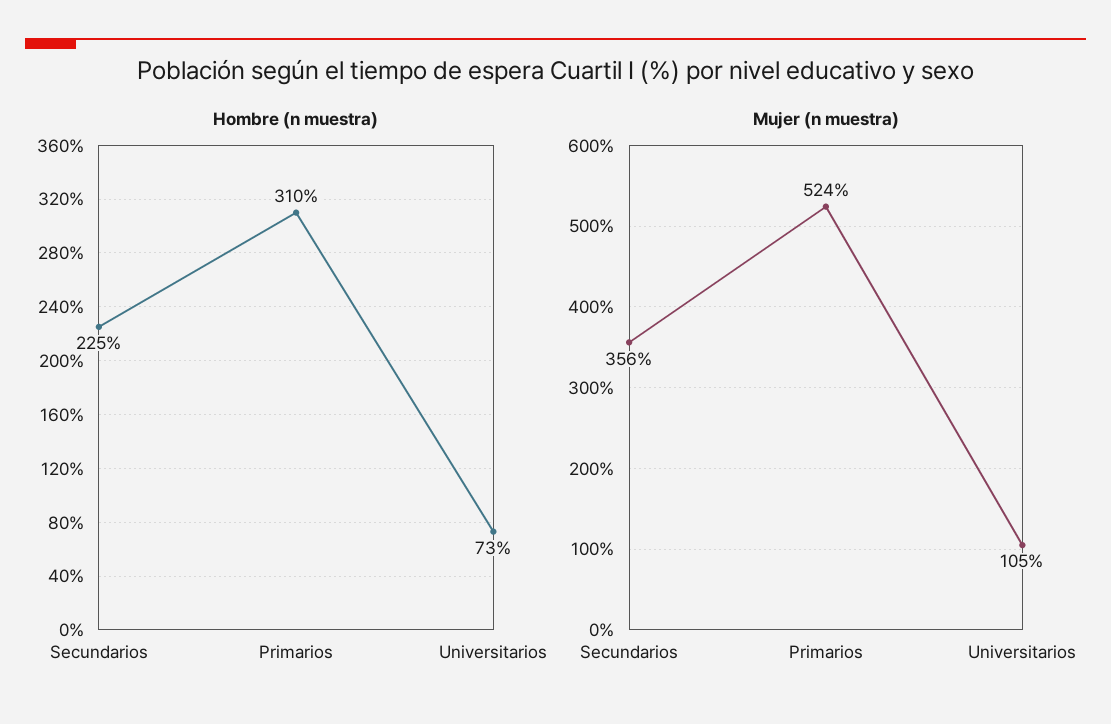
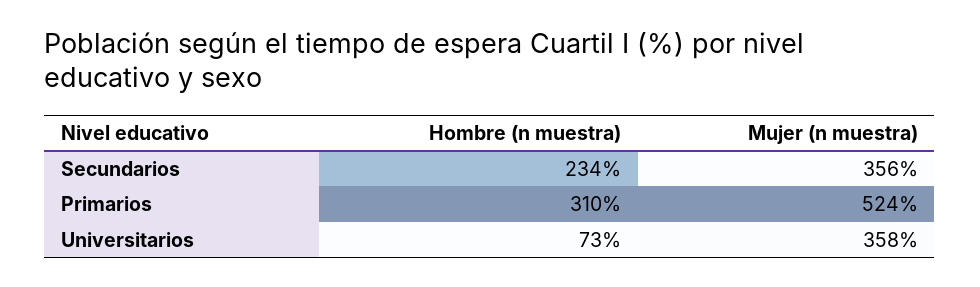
  {
    "Hombre (n muestra)": {
-     "Secundarios": 225,
+     "Secundarios": 234,
      "Primarios": 310,
      "Universitarios": 73
    },
    "Mujer (n muestra)": {
      "Secundarios": 356,
      "Primarios": 524,
-     "Universitarios": 105
+     "Universitarios": 358
    }
  }

